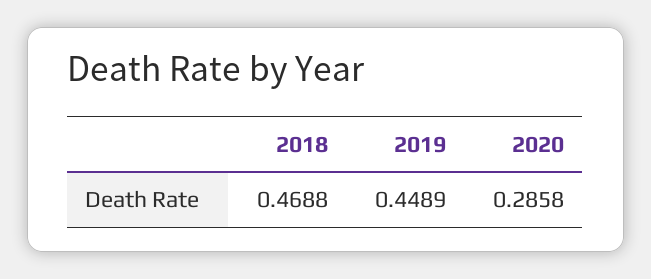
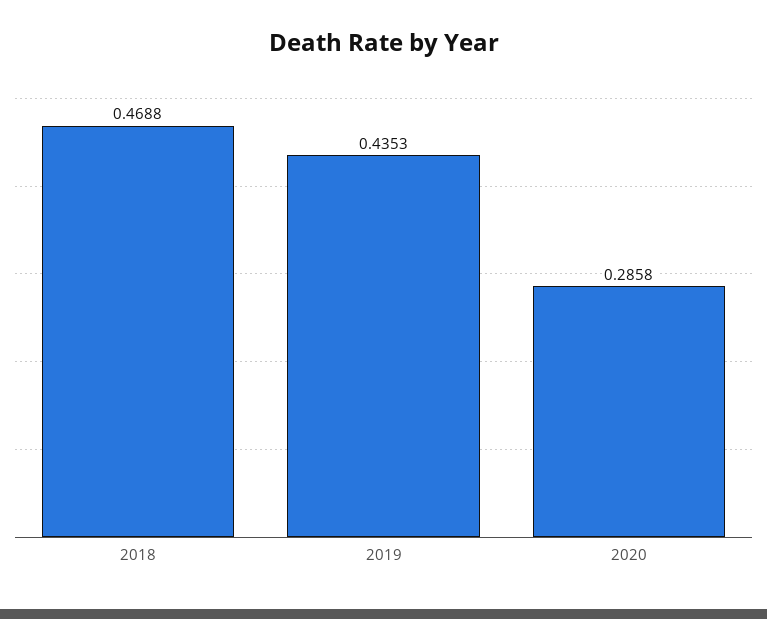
  {
    "2018": 0.4688,
-   "2019": 0.4489,
+   "2019": 0.4353,
    "2020": 0.2858
  }

